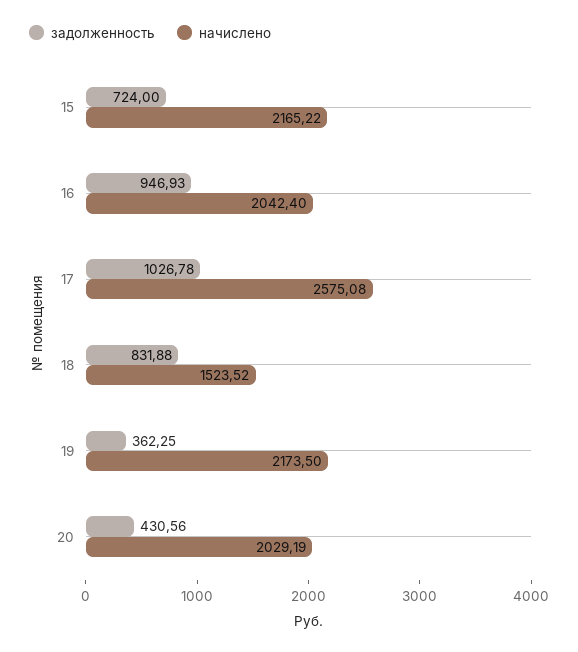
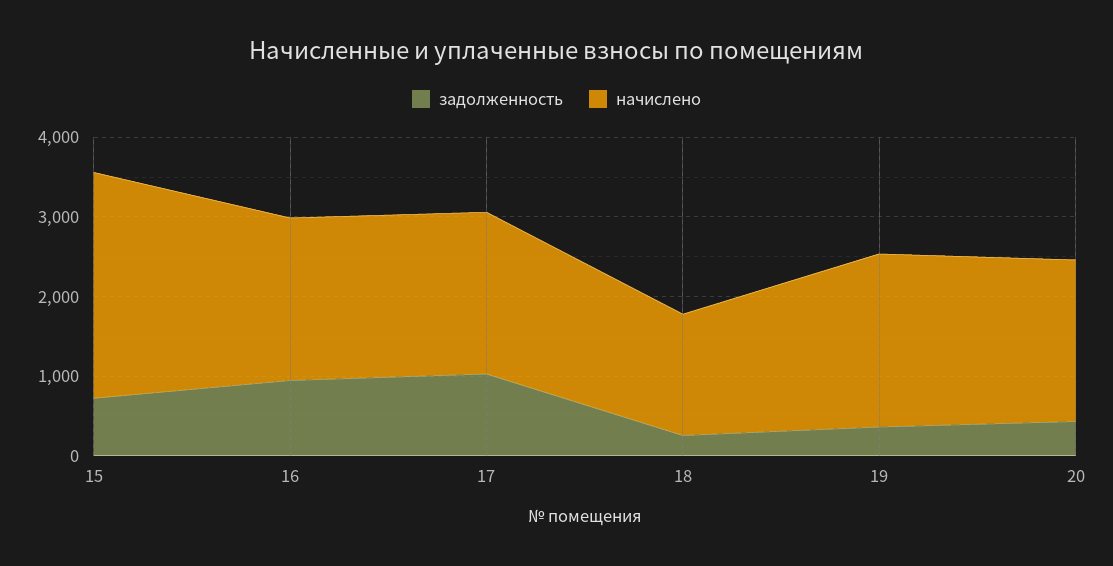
  {
    "задолженность": {
      "15": 724,
      "16": 946.93,
      "17": 1026.78,
-     "18": 831.88,
+     "18": 200,
      "19": 362.25,
      "20": 430.56
    },
    "начислено": {
-     "15": 2165.22,
+     "15": 2800,
      "16": 2042.4,
-     "17": 2575.08,
+     "17": 2000,
      "18": 1523.52,
      "19": 2173.5,
      "20": 2029.19
    }
  }

